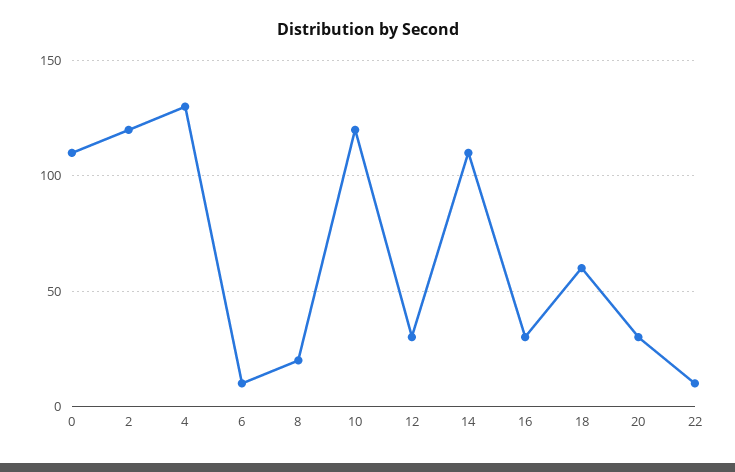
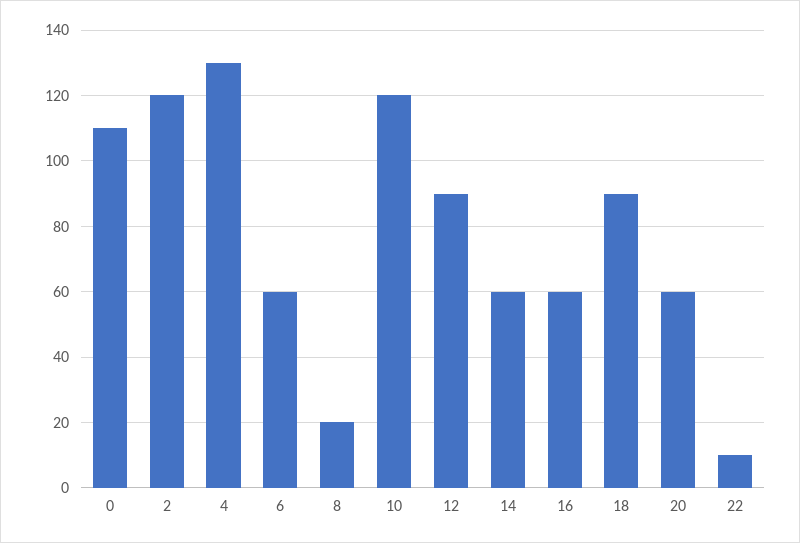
  {
    "0": 110,
    "2": 120,
    "4": 130,
-   "6": 10,
+   "6": 60,
    "8": 20,
    "10": 120,
-   "12": 30,
+   "12": 90,
-   "14": 110,
+   "14": 60,
-   "16": 30,
+   "16": 60,
-   "18": 60,
+   "18": 90,
-   "20": 30,
+   "20": 60,
    "22": 10
  }

